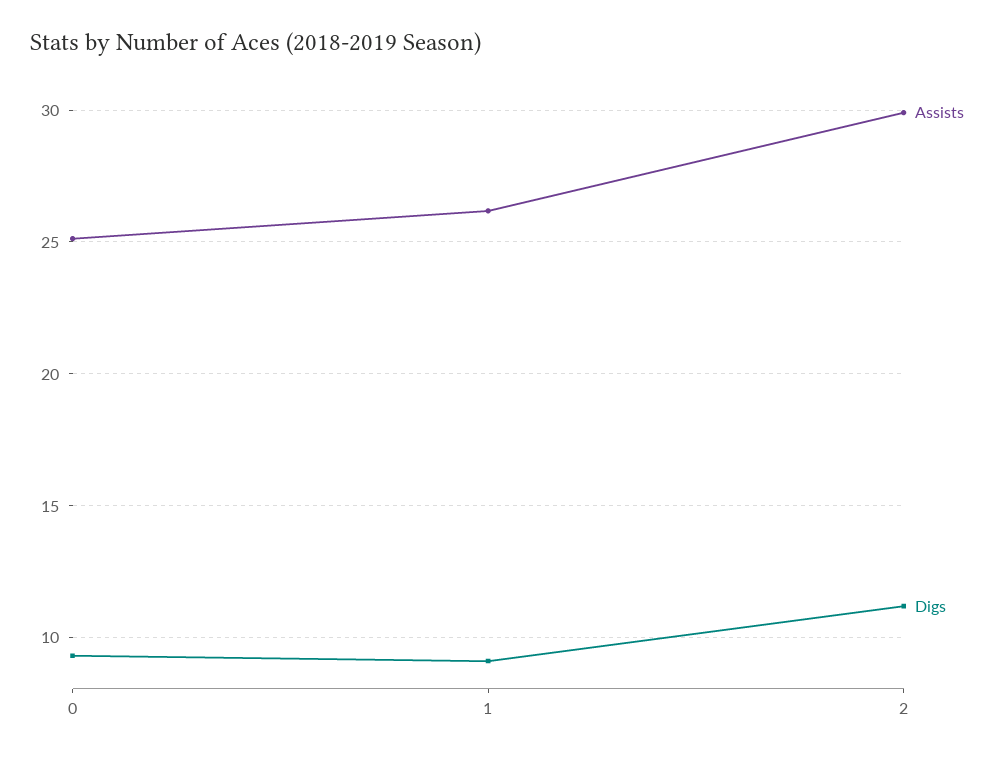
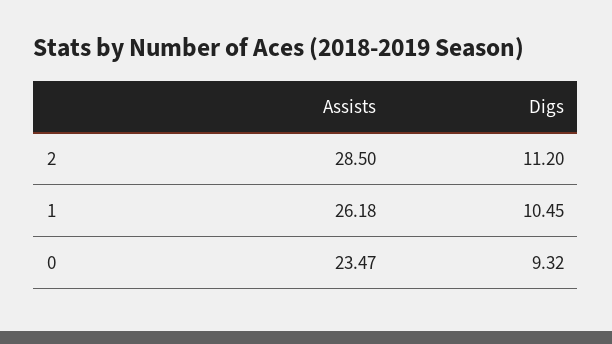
  {
    "Assists": {
-     "0": 25,
+     "0": 23.47,
      "1": 26.18,
-     "2": 30
+     "2": 28.5
    },
    "Digs": {
      "0": 9.32,
-     "1": 9,
+     "1": 10.45,
      "2": 11.2
    }
  }

